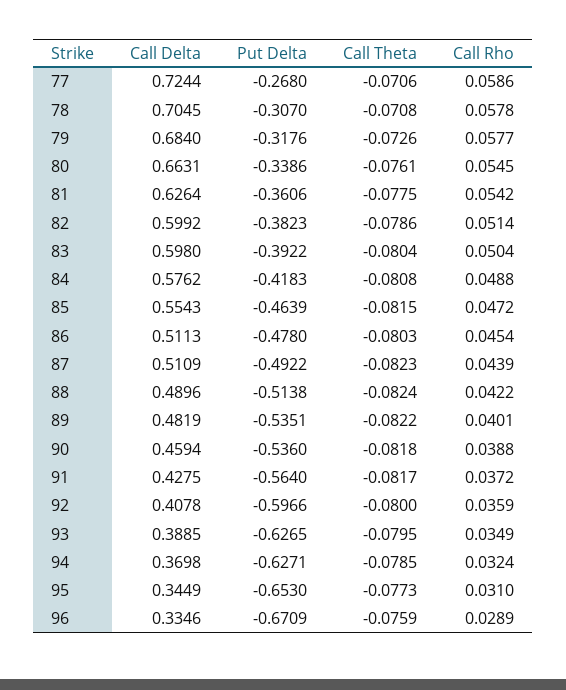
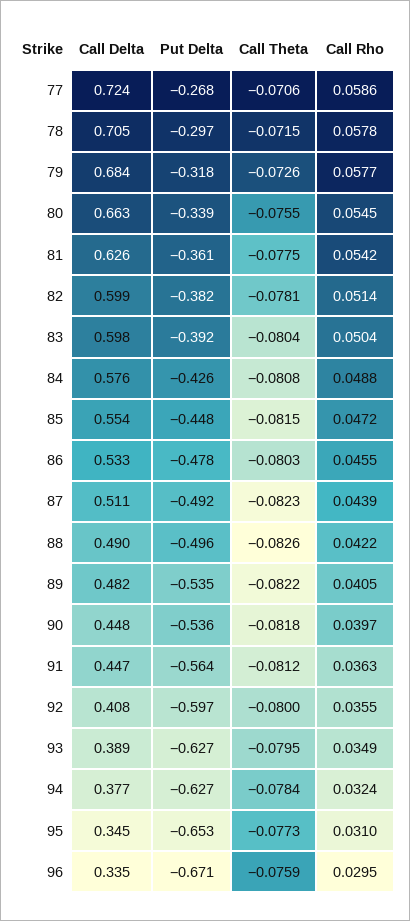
  {
    "Call Delta": {
      "77": 0.7244,
      "78": 0.7045,
      "79": 0.684,
      "80": 0.6631,
      "81": 0.6264,
      "82": 0.5992,
      "83": 0.598,
      "84": 0.5762,
      "85": 0.5543,
-     "86": 0.5113,
+     "86": 0.533,
      "87": 0.5109,
      "88": 0.4896,
      "89": 0.4819,
-     "90": 0.4594,
+     "90": 0.448,
-     "91": 0.4275,
+     "91": 0.447,
      "92": 0.4078,
      "93": 0.3885,
-     "94": 0.3698,
+     "94": 0.377,
      "95": 0.3449,
      "96": 0.3346
    },
    "Put Delta": {
      "77": -0.268,
-     "78": -0.307,
+     "78": -0.297,
      "79": -0.3176,
      "80": -0.3386,
      "81": -0.3606,
      "82": -0.3823,
      "83": -0.3922,
-     "84": -0.4183,
+     "84": -0.426,
-     "85": -0.4639,
+     "85": -0.448,
      "86": -0.478,
      "87": -0.4922,
-     "88": -0.5138,
+     "88": -0.496,
      "89": -0.5351,
      "90": -0.536,
      "91": -0.564,
      "92": -0.5966,
      "93": -0.6265,
      "94": -0.6271,
      "95": -0.653,
      "96": -0.6709
    },
    "Call Theta": {
      "77": -0.0706,
-     "78": -0.0708,
+     "78": -0.0715,
      "79": -0.0726,
-     "80": -0.0761,
+     "80": -0.0755,
      "81": -0.0775,
-     "82": -0.0786,
+     "82": -0.0781,
      "83": -0.0804,
      "84": -0.0808,
      "85": -0.0815,
      "86": -0.0803,
      "87": -0.0823,
-     "88": -0.0824,
+     "88": -0.0826,
      "89": -0.0822,
      "90": -0.0818,
-     "91": -0.0817,
+     "91": -0.0812,
      "92": -0.08,
      "93": -0.0795,
-     "94": -0.0785,
+     "94": -0.0784,
      "95": -0.0773,
      "96": -0.0759
    },
    "Call Rho": {
      "77": 0.0586,
      "78": 0.0578,
      "79": 0.0577,
      "80": 0.0545,
      "81": 0.0542,
      "82": 0.0514,
      "83": 0.0504,
      "84": 0.0488,
      "85": 0.0472,
-     "86": 0.0454,
+     "86": 0.0455,
      "87": 0.0439,
      "88": 0.0422,
-     "89": 0.0401,
+     "89": 0.0405,
-     "90": 0.0388,
+     "90": 0.0397,
-     "91": 0.0372,
+     "91": 0.0363,
-     "92": 0.0359,
+     "92": 0.0355,
      "93": 0.0349,
      "94": 0.0324,
      "95": 0.031,
-     "96": 0.0289
+     "96": 0.0295
    }
  }

